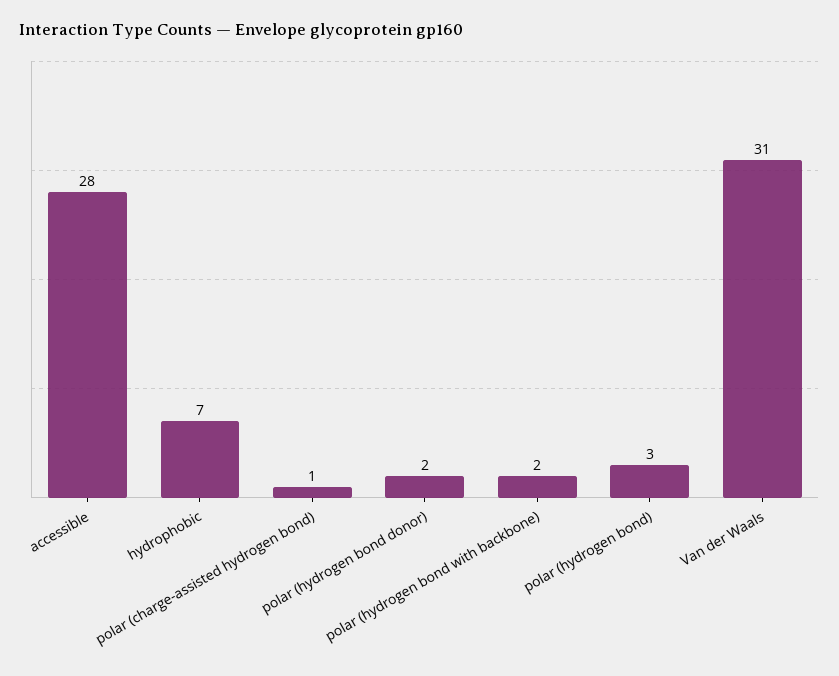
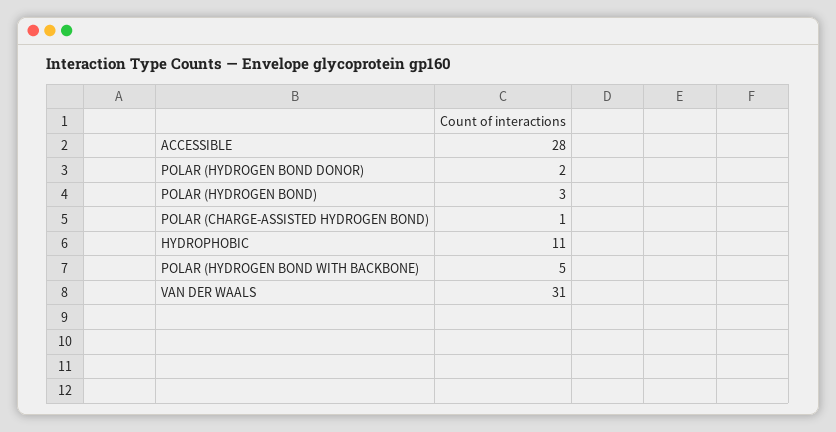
  {
    "accessible": 28,
-   "hydrophobic": 7,
+   "hydrophobic": 11,
    "polar (charge-assisted hydrogen bond)": 1,
    "polar (hydrogen bond donor)": 2,
-   "polar (hydrogen bond with backbone)": 2,
+   "polar (hydrogen bond with backbone)": 5,
    "polar (hydrogen bond)": 3,
    "Van der Waals": 31
  }

